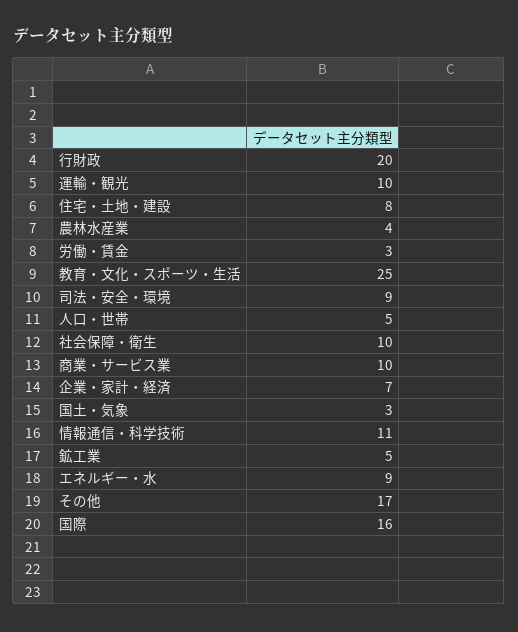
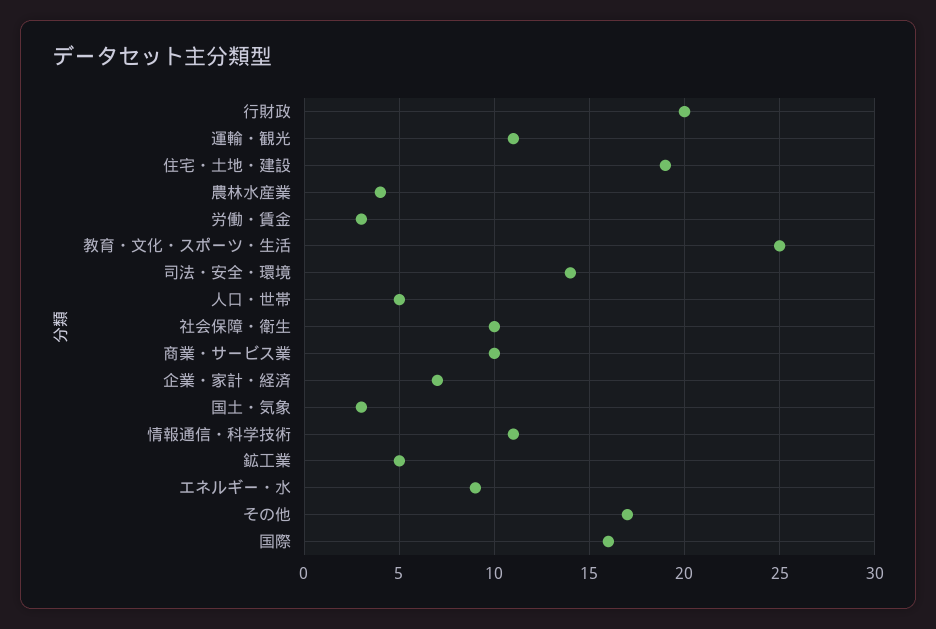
  {
    "行財政": 20,
-   "運輸・観光": 10,
+   "運輸・観光": 11,
-   "住宅・土地・建設": 8,
+   "住宅・土地・建設": 19,
    "農林水産業": 4,
    "労働・賃金": 3,
    "教育・文化・スポーツ・生活": 25,
-   "司法・安全・環境": 9,
+   "司法・安全・環境": 14,
    "人口・世帯": 5,
    "社会保障・衛生": 10,
    "商業・サービス業": 10,
    "企業・家計・経済": 7,
    "国土・気象": 3,
    "情報通信・科学技術": 11,
    "鉱工業": 5,
    "エネルギー・水": 9,
    "その他": 17,
    "国際": 16
  }

